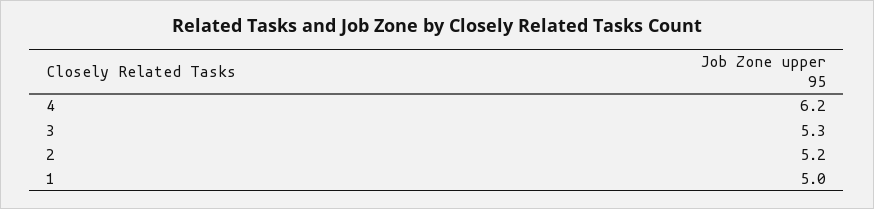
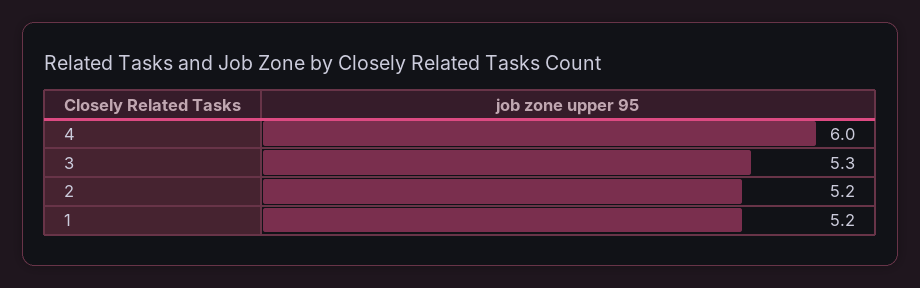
  {
-   "4": 6.2,
+   "4": 6,
    "3": 5.3,
    "2": 5.2,
-   "1": 5
+   "1": 5.2
  }

